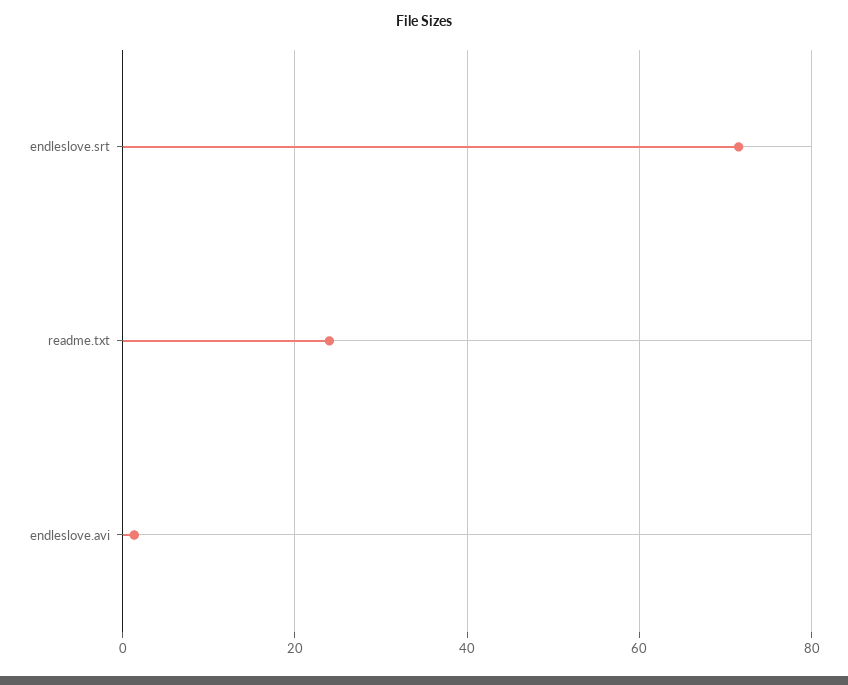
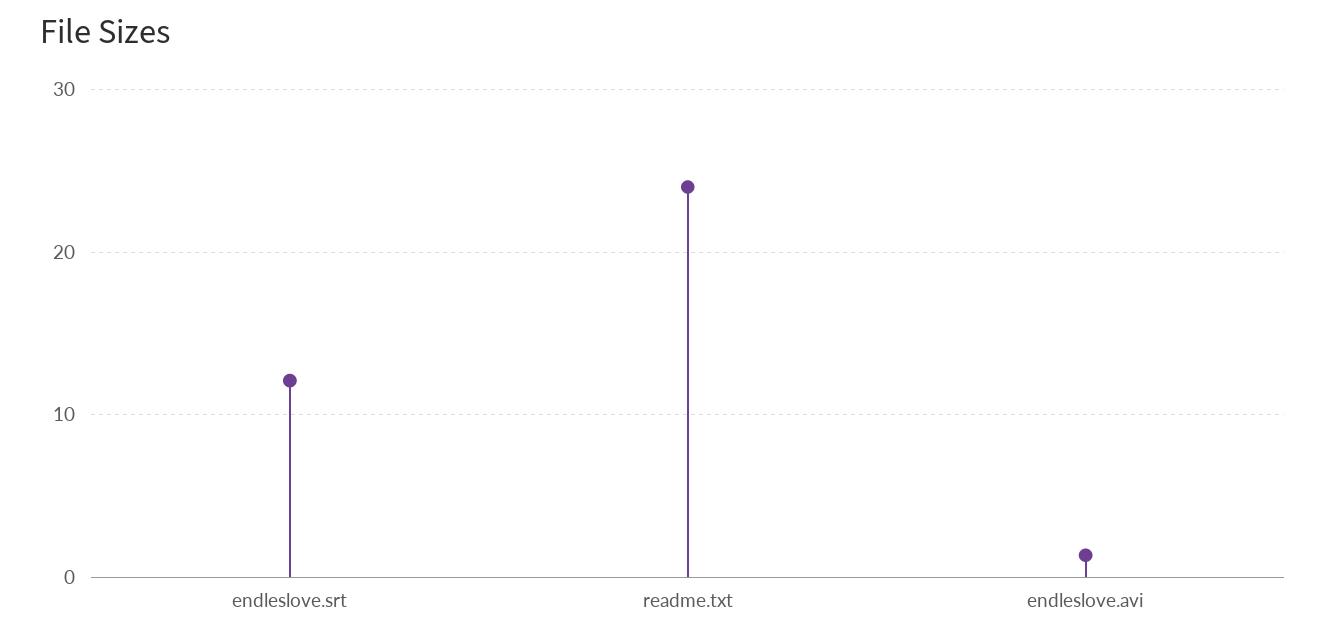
  {
-   "endleslove.srt": 72,
+   "endleslove.srt": 12,
    "readme.txt": 24,
    "endleslove.avi": 1
  }

